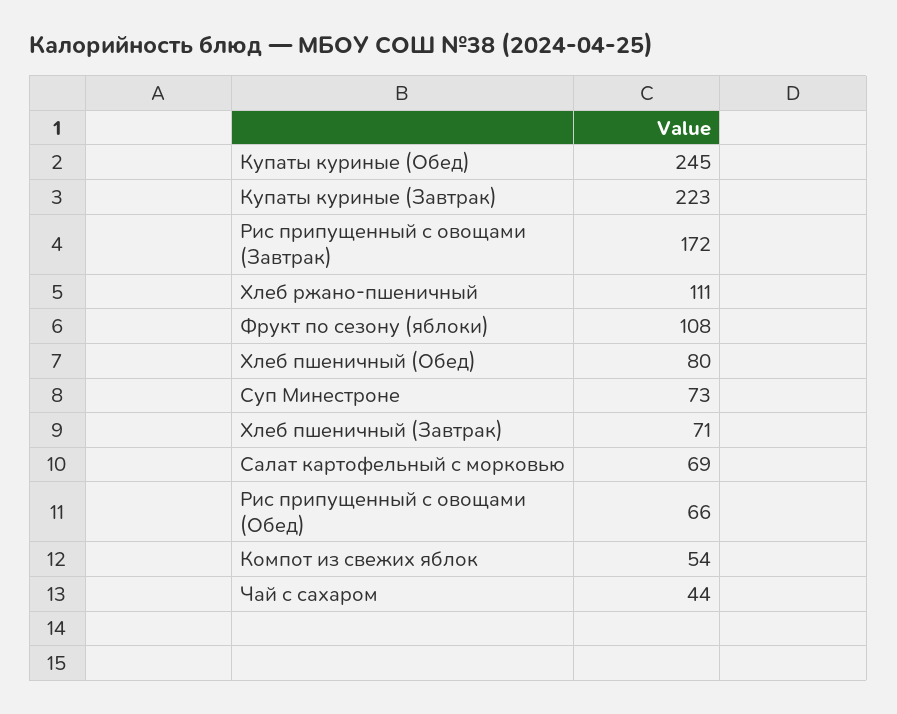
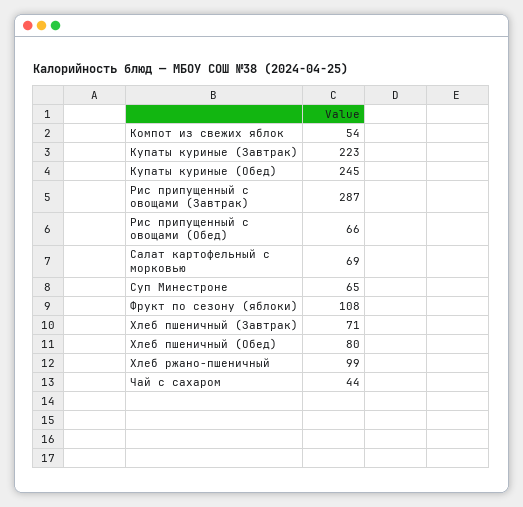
  {
    "Купаты куриные (Обед)": 245,
    "Купаты куриные (Завтрак)": 223,
-   "Рис припущенный с овощами (Завтрак)": 172,
+   "Рис припущенный с овощами (Завтрак)": 287,
-   "Хлеб ржано-пшеничный": 111,
+   "Хлеб ржано-пшеничный": 99,
    "Фрукт по сезону (яблоки)": 108,
    "Хлеб пшеничный (Обед)": 80,
-   "Суп Минестроне": 73,
+   "Суп Минестроне": 65,
    "Хлеб пшеничный (Завтрак)": 71,
    "Салат картофельный с морковью": 69,
    "Рис припущенный с овощами (Обед)": 66,
    "Компот из свежих яблок": 54,
    "Чай с сахаром": 44
  }

